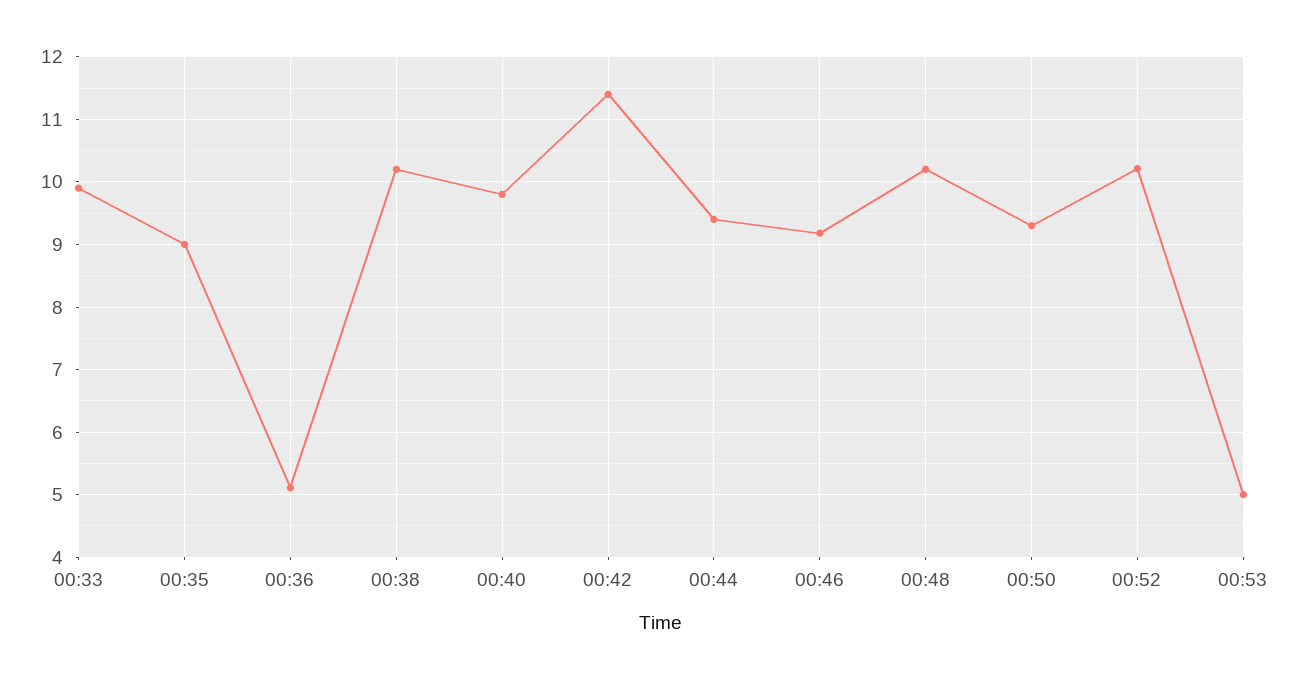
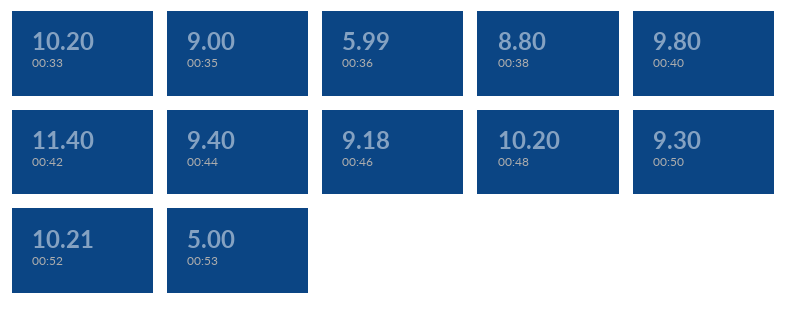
  {
-   "00:33": 9.9,
+   "00:33": 10.2,
    "00:35": 9,
-   "00:36": 5.1,
+   "00:36": 5.99,
-   "00:38": 10.2,
+   "00:38": 8.8,
    "00:40": 9.8,
    "00:42": 11.4,
    "00:44": 9.4,
    "00:46": 9.18,
    "00:48": 10.2,
    "00:50": 9.3,
    "00:52": 10.21,
    "00:53": 5
  }

